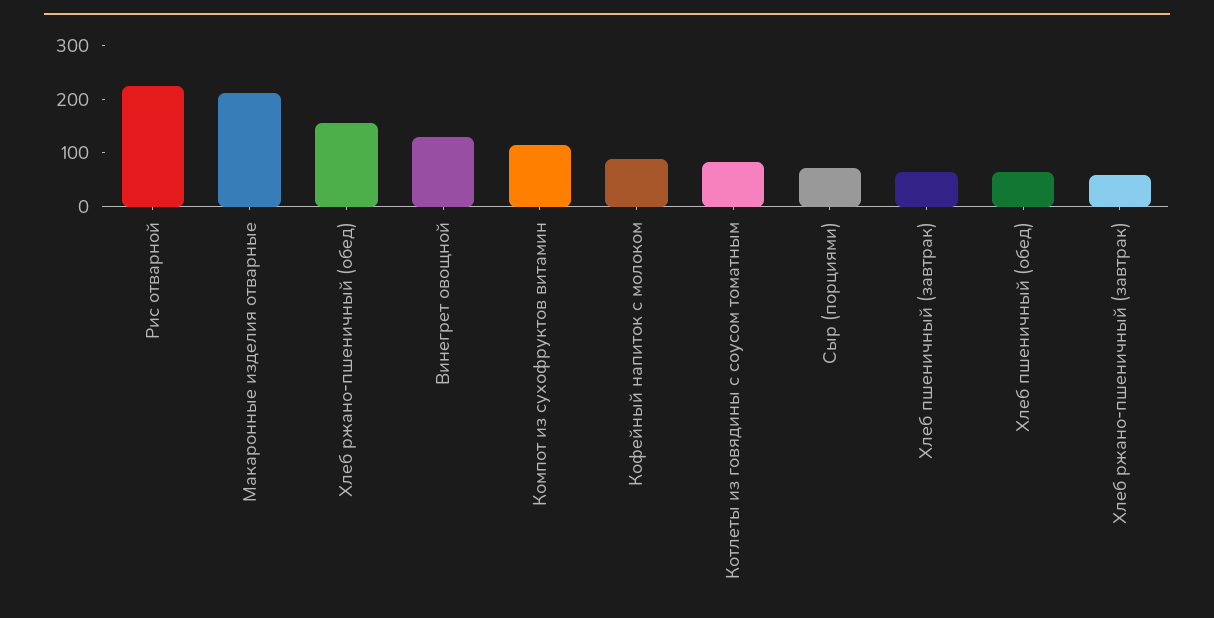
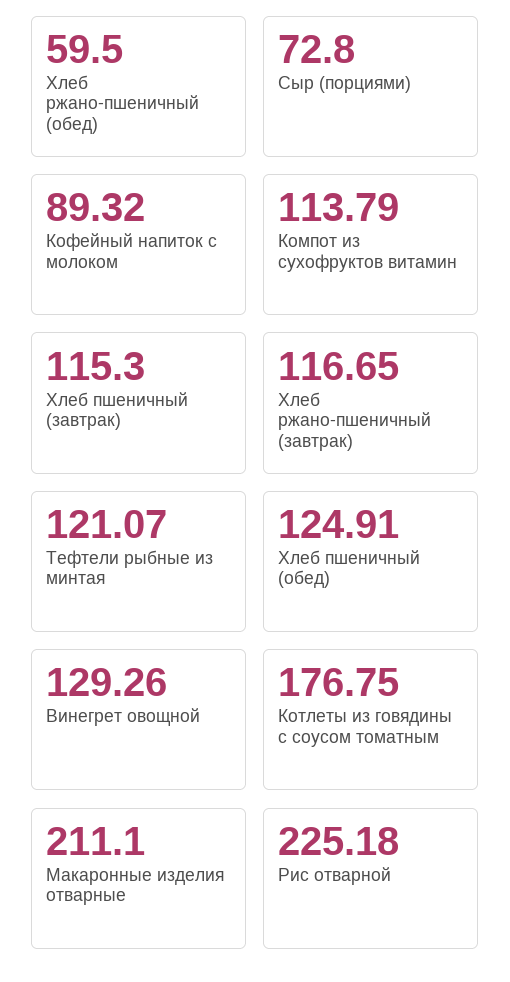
  {
    "Рис отварной": 225.18,
    "Макаронные изделия отварные": 211.1,
-   "Хлеб ржано-пшеничный (обед)": 160,
+   "Хлеб ржано-пшеничный (обед)": 59.5,
    "Винегрет овощной": 129.26,
    "Компот из сухофруктов витамин": 113.79,
    "Кофейный напиток с молоком": 89.32,
-   "Котлеты из говядины с соусом томатным": 80,
+   "Котлеты из говядины с соусом томатным": 176.75,
    "Сыр (порциями)": 72.8,
-   "Хлеб пшеничный (завтрак)": 60,
+   "Хлеб пшеничный (завтрак)": 115.3,
-   "Хлеб пшеничный (обед)": 60,
+   "Хлеб пшеничный (обед)": 124.91,
-   "Хлеб ржано-пшеничный (завтрак)": 60
+   "Хлеб ржано-пшеничный (завтрак)": 116.65,
+   "Тефтели рыбные из минтая": 121.07
  }

